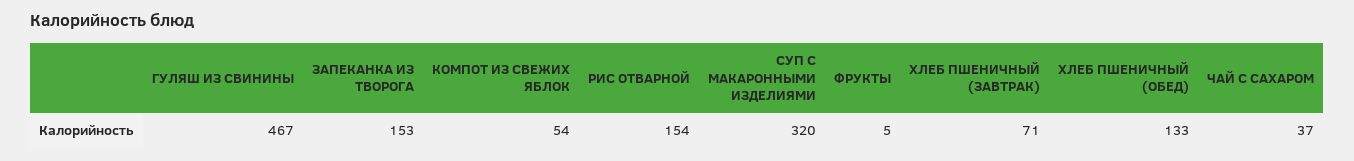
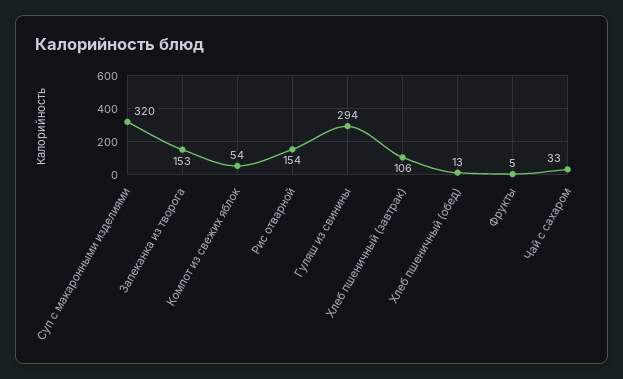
  {
-   "ГУЛЯШ ИЗ СВИНИНЫ": 467,
+   "ГУЛЯШ ИЗ СВИНИНЫ": 294,
    "ЗАПЕКАНКА ИЗ ТВОРОГА": 153,
    "КОМПОТ ИЗ СВЕЖИХ ЯБЛОК": 54,
    "РИС ОТВАРНОЙ": 154,
    "СУП С МАКАРОННЫМИ ИЗДЕЛИЯМИ": 320,
    "ФРУКТЫ": 5,
-   "ХЛЕБ ПШЕНИЧНЫЙ (ЗАВТРАК)": 71,
+   "ХЛЕБ ПШЕНИЧНЫЙ (ЗАВТРАК)": 106,
-   "ХЛЕБ ПШЕНИЧНЫЙ (ОБЕД)": 133,
+   "ХЛЕБ ПШЕНИЧНЫЙ (ОБЕД)": 13,
-   "ЧАЙ С САХАРОМ": 37
+   "ЧАЙ С САХАРОМ": 33
  }

